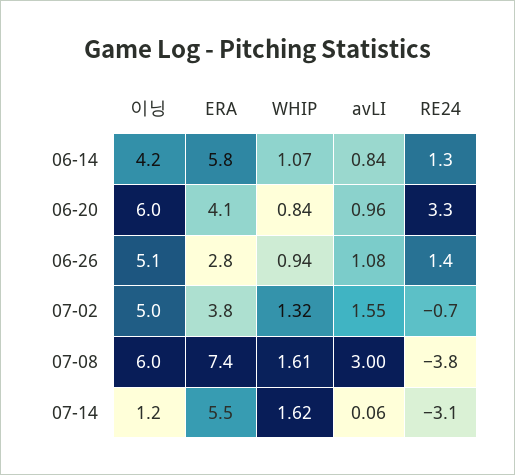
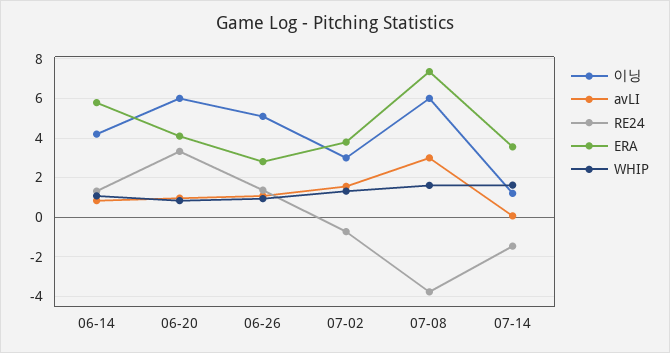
  {
    "이닝": {
      "06-14": 4.2,
      "06-20": 6,
      "06-26": 5.1,
-     "07-02": 5,
+     "07-02": 3,
      "07-08": 6,
      "07-14": 1.2
    },
    "ERA": {
      "06-14": 5.8,
      "06-20": 4.1,
      "06-26": 2.8,
      "07-02": 3.8,
      "07-08": 7.4,
-     "07-14": 5.5
+     "07-14": 3.5
    },
    "WHIP": {
      "06-14": 1.07,
      "06-20": 0.84,
      "06-26": 0.94,
      "07-02": 1.32,
      "07-08": 1.61,
      "07-14": 1.62
    },
    "avLI": {
      "06-14": 0.84,
      "06-20": 0.96,
      "06-26": 1.08,
      "07-02": 1.55,
      "07-08": 3,
      "07-14": 0.06
    },
    "RE24": {
      "06-14": 1.3,
      "06-20": 3.3,
      "06-26": 1.4,
      "07-02": -0.7,
      "07-08": -3.8,
-     "07-14": -3.1
+     "07-14": -1.5
    }
  }

